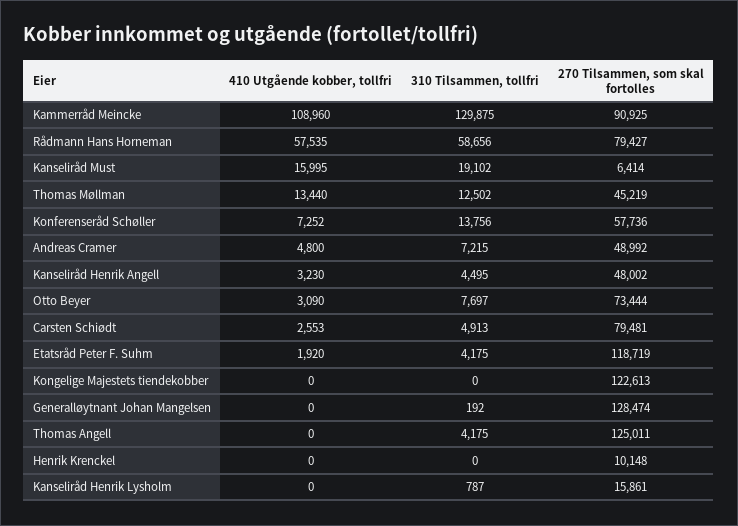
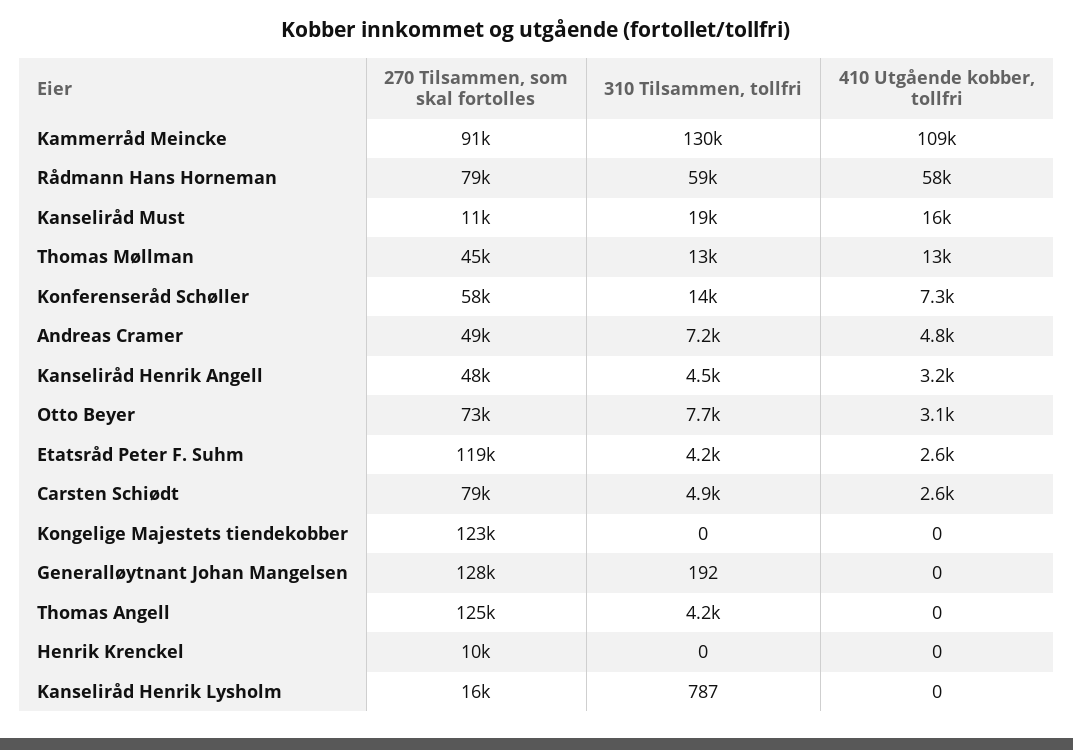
  {
    "410 Utgående kobber, tollfri": {
      "Kammerråd Meincke": 108960,
      "Rådmann Hans Horneman": 57535,
      "Kanseliråd Must": 15995,
      "Thomas Møllman": 13440,
      "Konferenseråd Schøller": 7252,
      "Andreas Cramer": 4800,
      "Kanseliråd Henrik Angell": 3230,
      "Otto Beyer": 3090,
      "Carsten Schiødt": 2553,
-     "Etatsråd Peter F. Suhm": 1920,
+     "Etatsråd Peter F. Suhm": 2600,
      "Kongelige Majestets tiendekobber": 0,
      "Generalløytnant Johan Mangelsen": 0,
      "Thomas Angell": 0,
      "Henrik Krenckel": 0,
      "Kanseliråd Henrik Lysholm": 0
    },
    "310 Tilsammen, tollfri": {
      "Kammerråd Meincke": 129875,
      "Rådmann Hans Horneman": 58656,
      "Kanseliråd Must": 19102,
      "Thomas Møllman": 12502,
      "Konferenseråd Schøller": 13756,
      "Andreas Cramer": 7215,
      "Kanseliråd Henrik Angell": 4495,
      "Otto Beyer": 7697,
      "Carsten Schiødt": 4913,
      "Etatsråd Peter F. Suhm": 4175,
      "Kongelige Majestets tiendekobber": 0,
      "Generalløytnant Johan Mangelsen": 192,
      "Thomas Angell": 4175,
      "Henrik Krenckel": 0,
      "Kanseliråd Henrik Lysholm": 787
    },
    "270 Tilsammen, som skal fortolles": {
      "Kammerråd Meincke": 90925,
      "Rådmann Hans Horneman": 79427,
-     "Kanseliråd Must": 6414,
+     "Kanseliråd Must": 11000,
      "Thomas Møllman": 45219,
      "Konferenseråd Schøller": 57736,
      "Andreas Cramer": 48992,
      "Kanseliråd Henrik Angell": 48002,
      "Otto Beyer": 73444,
      "Carsten Schiødt": 79481,
      "Etatsråd Peter F. Suhm": 118719,
      "Kongelige Majestets tiendekobber": 122613,
      "Generalløytnant Johan Mangelsen": 128474,
      "Thomas Angell": 125011,
      "Henrik Krenckel": 10148,
      "Kanseliråd Henrik Lysholm": 15861
    }
  }

